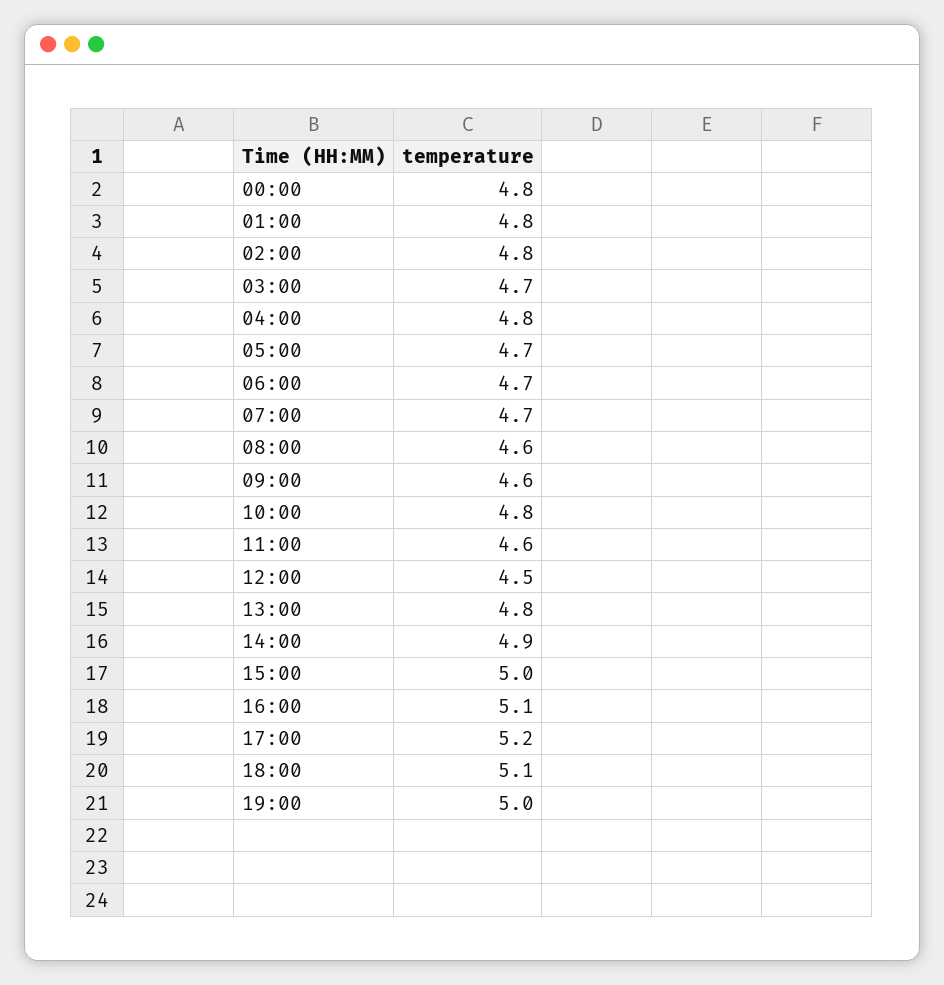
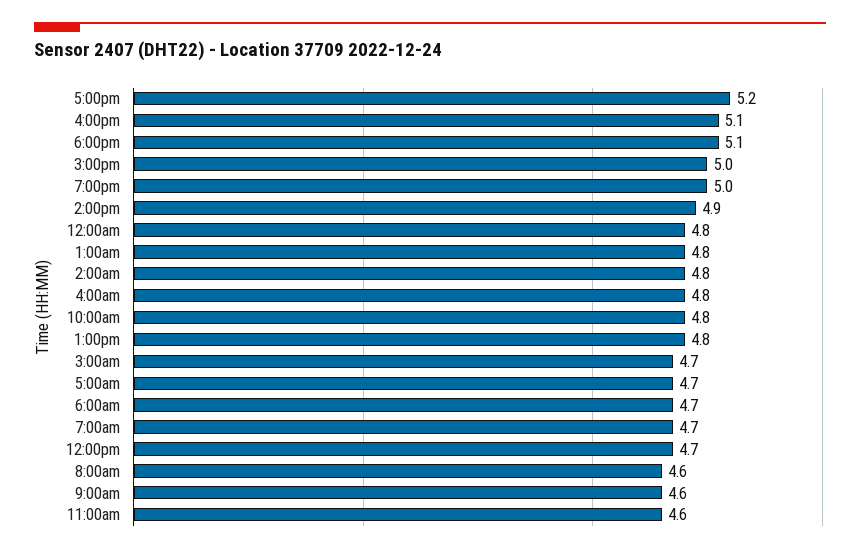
  {
    "00:00": 4.8,
    "01:00": 4.8,
    "02:00": 4.8,
    "03:00": 4.7,
    "04:00": 4.8,
    "05:00": 4.7,
    "06:00": 4.7,
    "07:00": 4.7,
    "08:00": 4.6,
    "09:00": 4.6,
    "10:00": 4.8,
    "11:00": 4.6,
-   "12:00": 4.5,
+   "12:00": 4.7,
    "13:00": 4.8,
    "14:00": 4.9,
    "15:00": 5,
    "16:00": 5.1,
    "17:00": 5.2,
    "18:00": 5.1,
    "19:00": 5
  }

